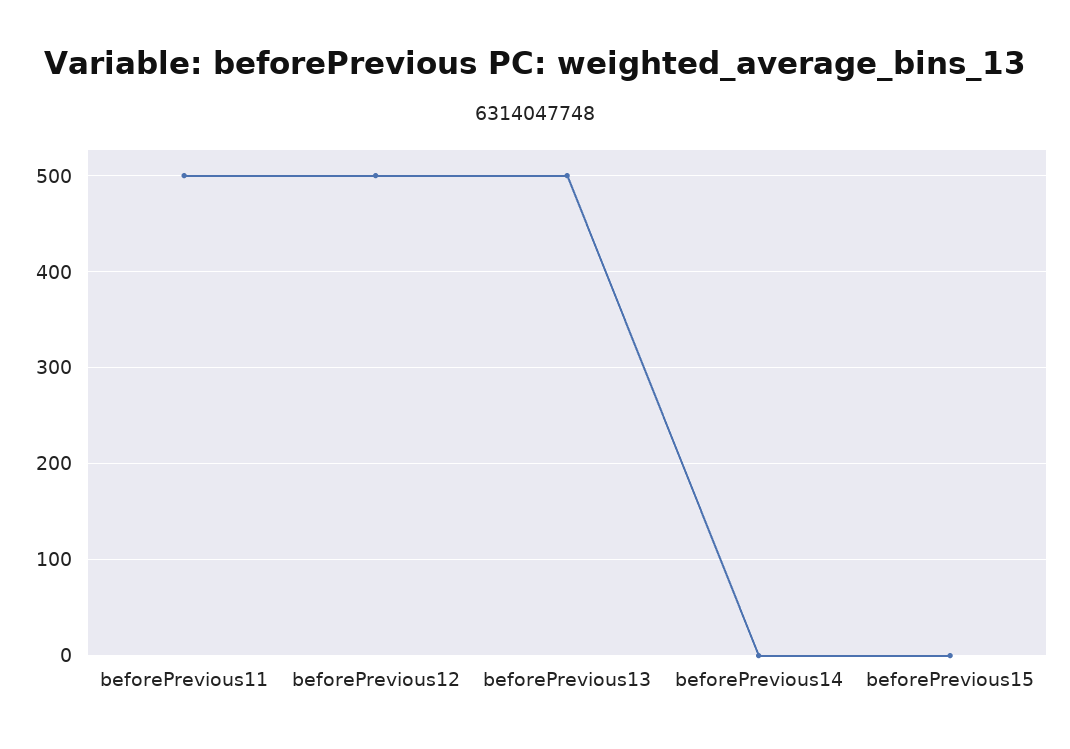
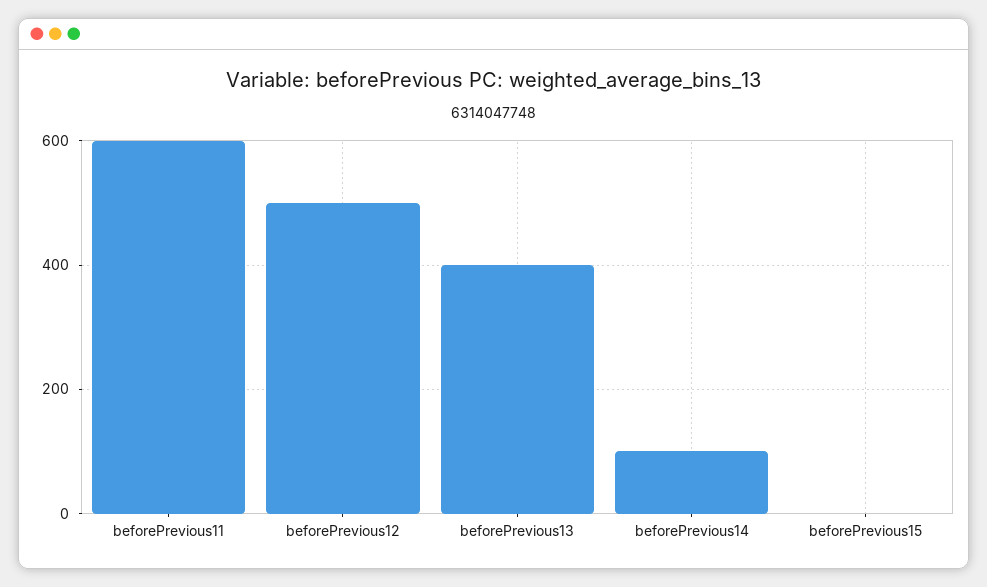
  {
-   "beforePrevious11": 500,
+   "beforePrevious11": 600,
    "beforePrevious12": 500,
-   "beforePrevious13": 500,
+   "beforePrevious13": 400,
-   "beforePrevious14": 0,
+   "beforePrevious14": 100,
    "beforePrevious15": 0
  }

